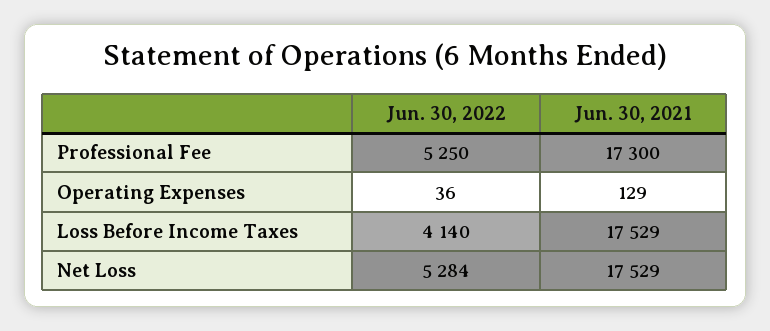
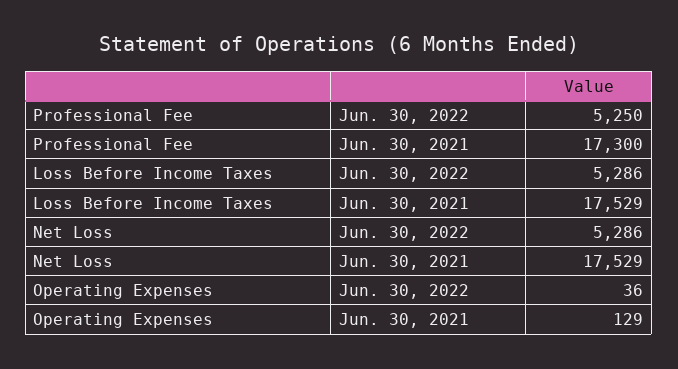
  {
    "Jun. 30, 2022": {
      "Professional Fee": 5250,
      "Operating Expenses": 36,
-     "Loss Before Income Taxes": 4140,
+     "Loss Before Income Taxes": 5286,
-     "Net Loss": 5284
+     "Net Loss": 5286
    },
    "Jun. 30, 2021": {
      "Professional Fee": 17300,
      "Operating Expenses": 129,
      "Loss Before Income Taxes": 17529,
      "Net Loss": 17529
    }
  }

